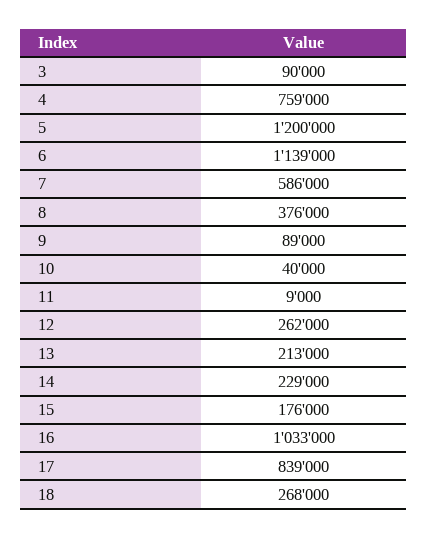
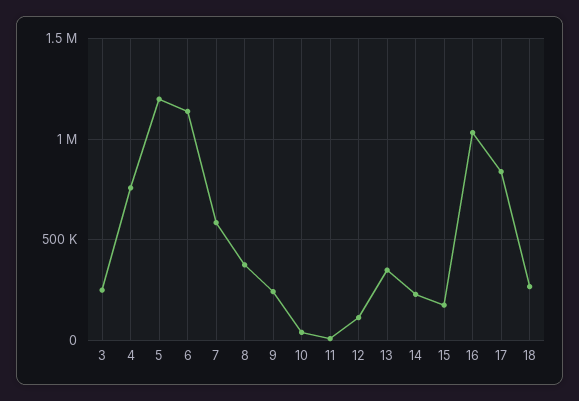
  {
-   "3": 90000,
+   "3": 250000,
    "4": 759000,
    "5": 1200000,
    "6": 1139000,
    "7": 586000,
    "8": 376000,
-   "9": 89000,
+   "9": 250000,
    "10": 40000,
    "11": 9000,
-   "12": 262000,
+   "12": 100000,
-   "13": 213000,
+   "13": 350000,
    "14": 229000,
    "15": 176000,
    "16": 1033000,
    "17": 839000,
    "18": 268000
  }

